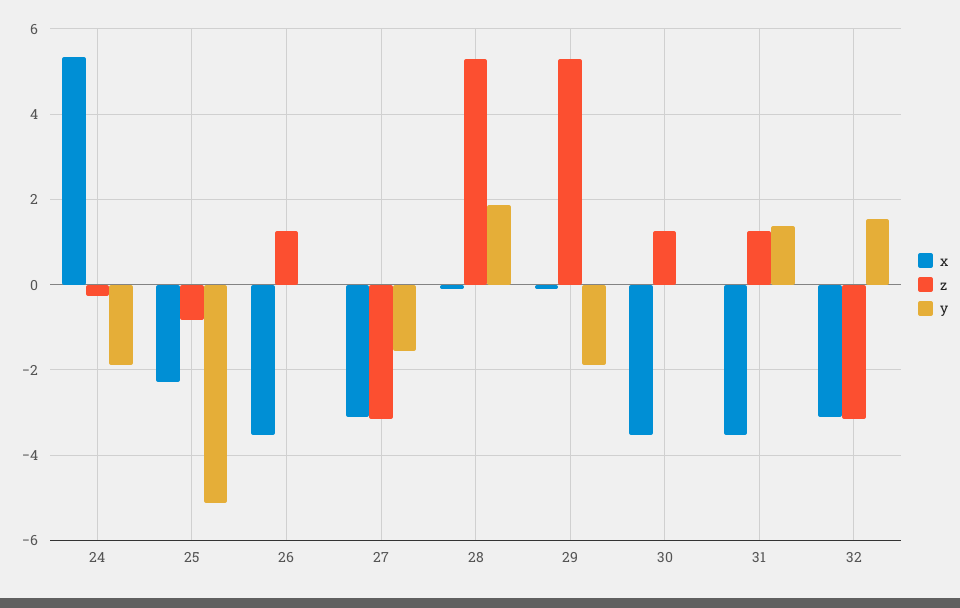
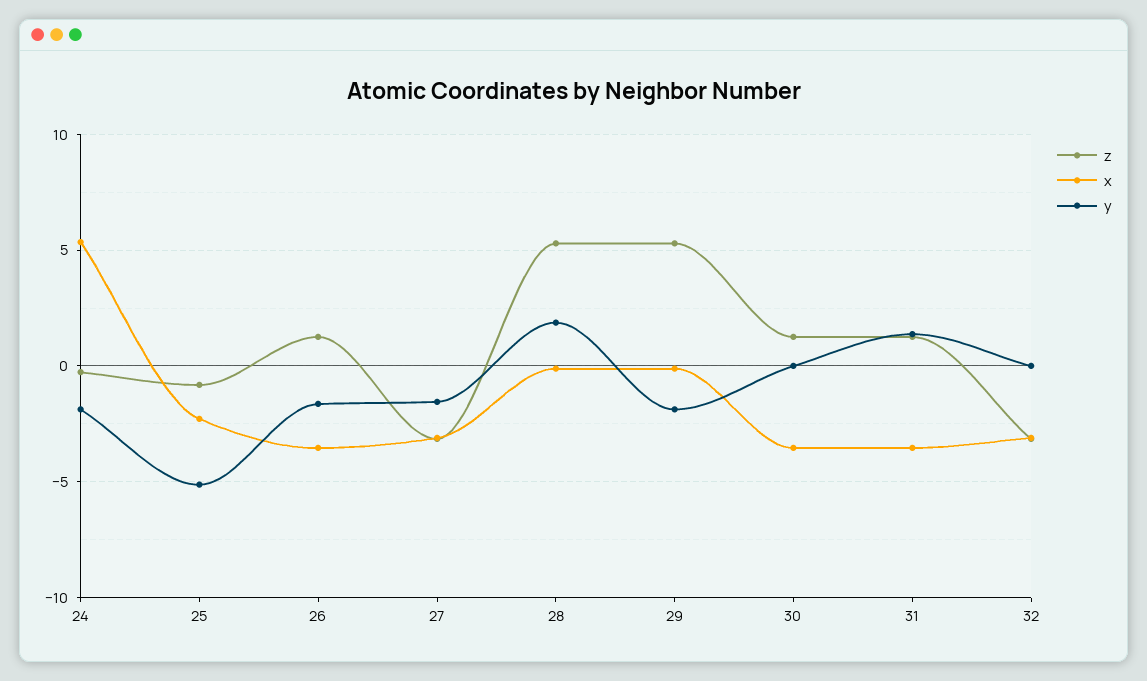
  {
    "x": {
      "24": 5.4,
      "25": -2.2,
      "26": -3.6,
      "27": -3.2,
      "28": -0.2,
      "29": -0.2,
      "30": -3.6,
      "31": -3.6,
      "32": -3.2
    },
    "z": {
      "24": -0.2,
      "25": -0.8,
      "26": 1.2,
      "27": -3.2,
      "28": 5.2,
      "29": 5.2,
      "30": 1.2,
      "31": 1.2,
      "32": -3.2
    },
    "y": {
      "24": -1.8,
      "25": -5.2,
-     "26": 0,
+     "26": -1.5,
      "27": -1.6,
      "28": 1.8,
      "29": -1.8,
      "30": 0,
      "31": 1.4,
-     "32": 1.6
+     "32": 0
    }
  }

